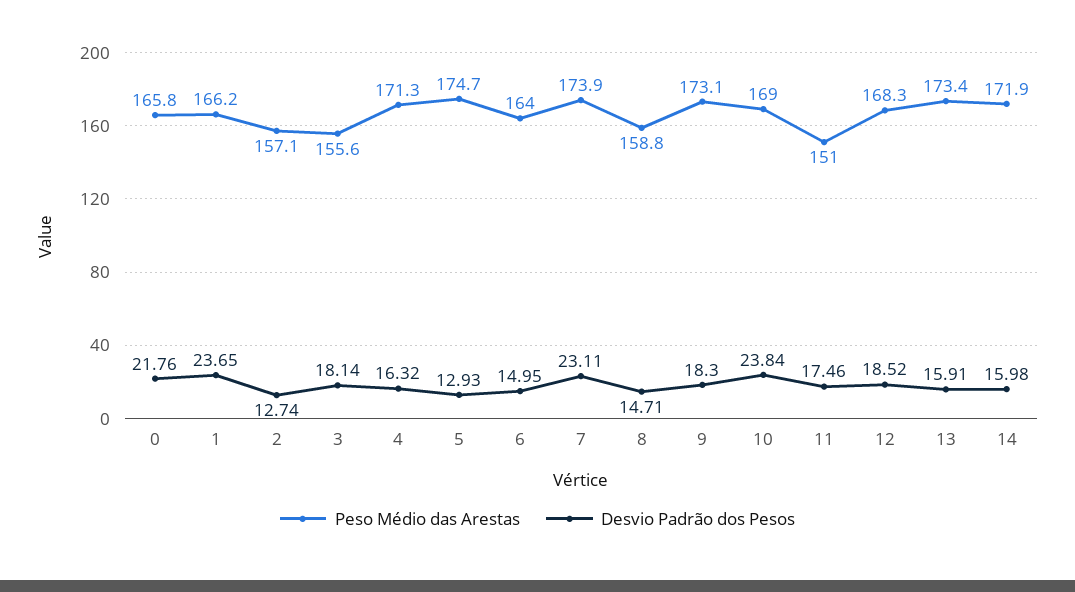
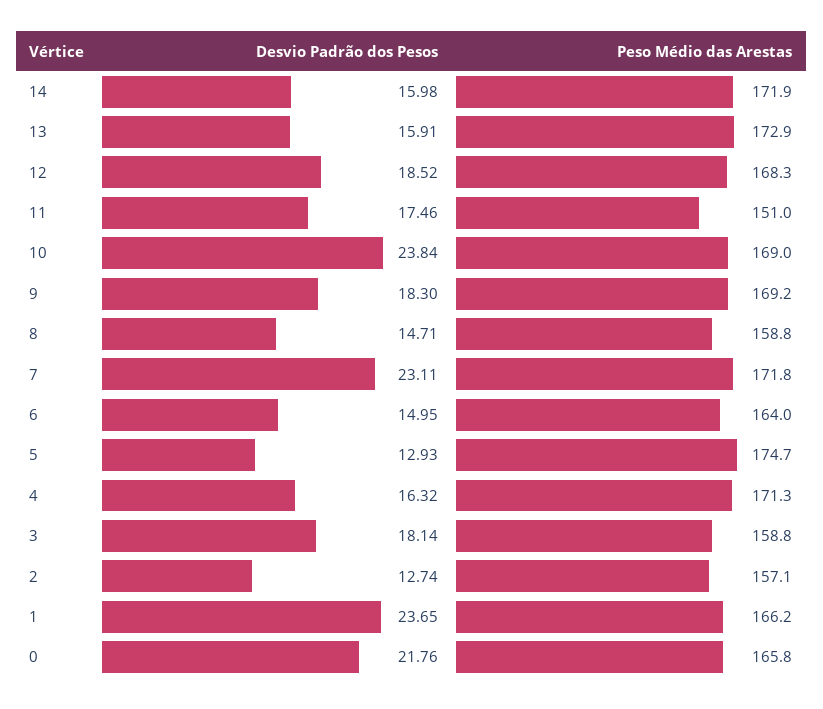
  {
    "Peso Médio das Arestas": {
      "0": 165.8,
      "1": 166.2,
      "2": 157.1,
-     "3": 155.6,
+     "3": 158.8,
      "4": 171.3,
      "5": 174.7,
      "6": 164,
-     "7": 173.9,
+     "7": 171.8,
      "8": 158.8,
-     "9": 173.1,
+     "9": 169.2,
      "10": 169,
      "11": 151,
      "12": 168.3,
-     "13": 173.4,
+     "13": 172.9,
      "14": 171.9
    },
    "Desvio Padrão dos Pesos": {
      "0": 21.76,
      "1": 23.65,
      "2": 12.74,
      "3": 18.14,
      "4": 16.32,
      "5": 12.93,
      "6": 14.95,
      "7": 23.11,
      "8": 14.71,
      "9": 18.3,
      "10": 23.84,
      "11": 17.46,
      "12": 18.52,
      "13": 15.91,
      "14": 15.98
    }
  }

